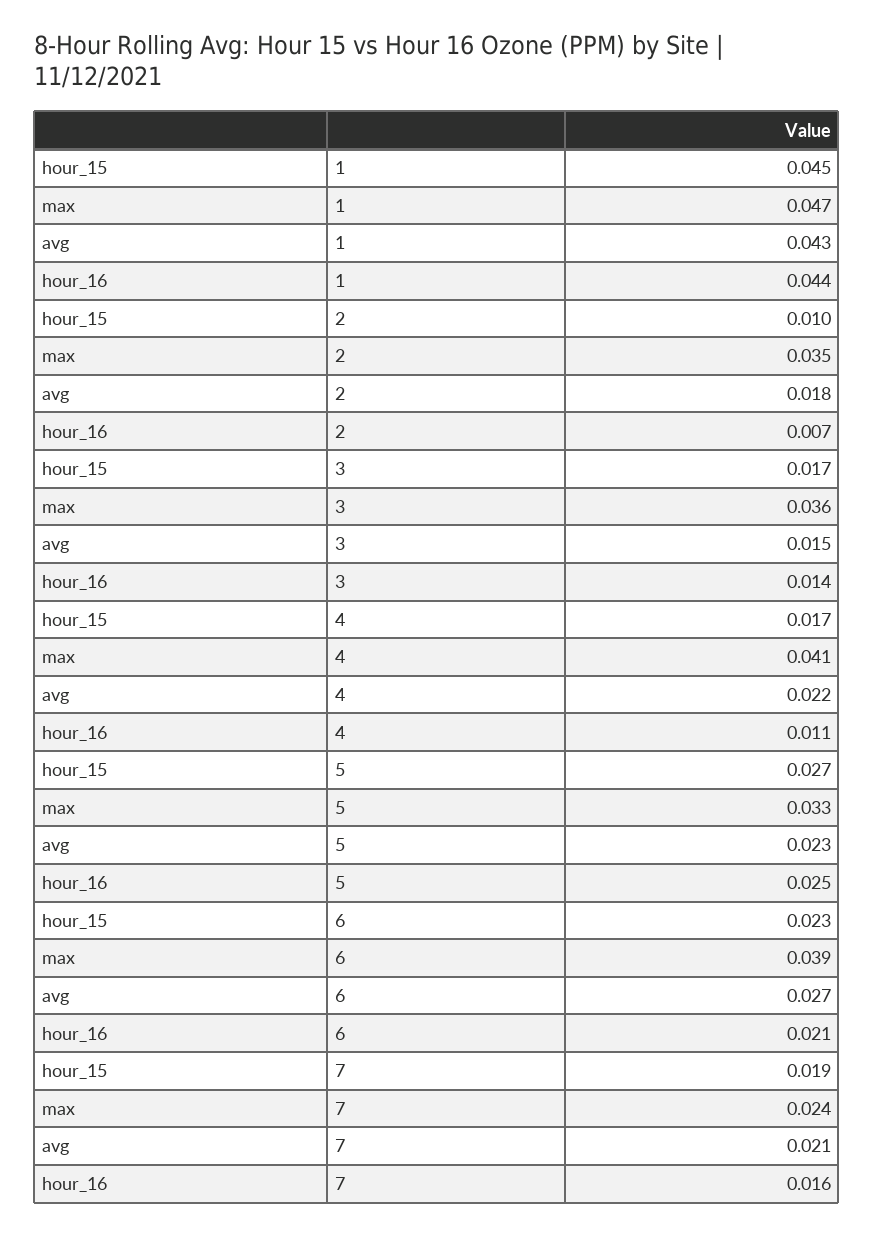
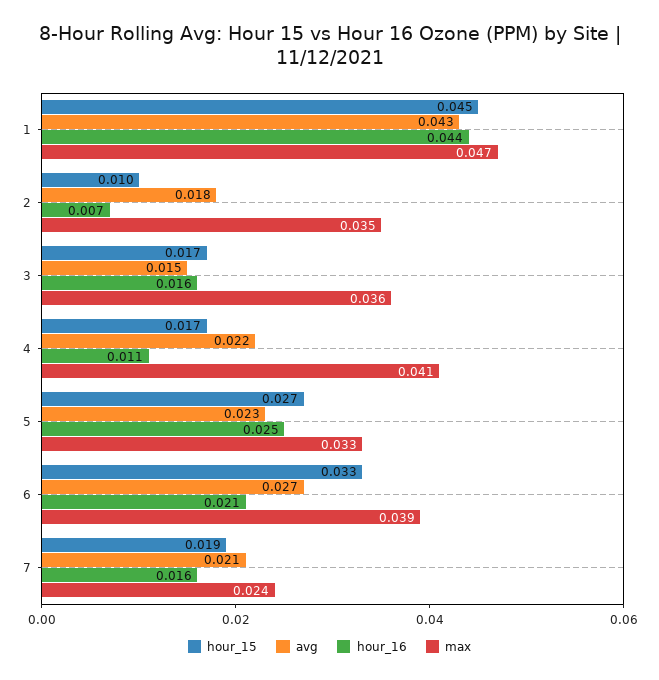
  {
    "hour_15": {
      "1": 0.045,
      "2": 0.01,
      "3": 0.017,
      "4": 0.017,
      "5": 0.027,
-     "6": 0.023,
+     "6": 0.033,
      "7": 0.019
    },
    "max": {
      "1": 0.047,
      "2": 0.035,
      "3": 0.036,
      "4": 0.041,
      "5": 0.033,
      "6": 0.039,
      "7": 0.024
    },
    "avg": {
      "1": 0.043,
      "2": 0.018,
      "3": 0.015,
      "4": 0.022,
      "5": 0.023,
      "6": 0.027,
      "7": 0.021
    },
    "hour_16": {
      "1": 0.044,
      "2": 0.007,
-     "3": 0.014,
+     "3": 0.016,
      "4": 0.011,
      "5": 0.025,
      "6": 0.021,
      "7": 0.016
    }
  }

